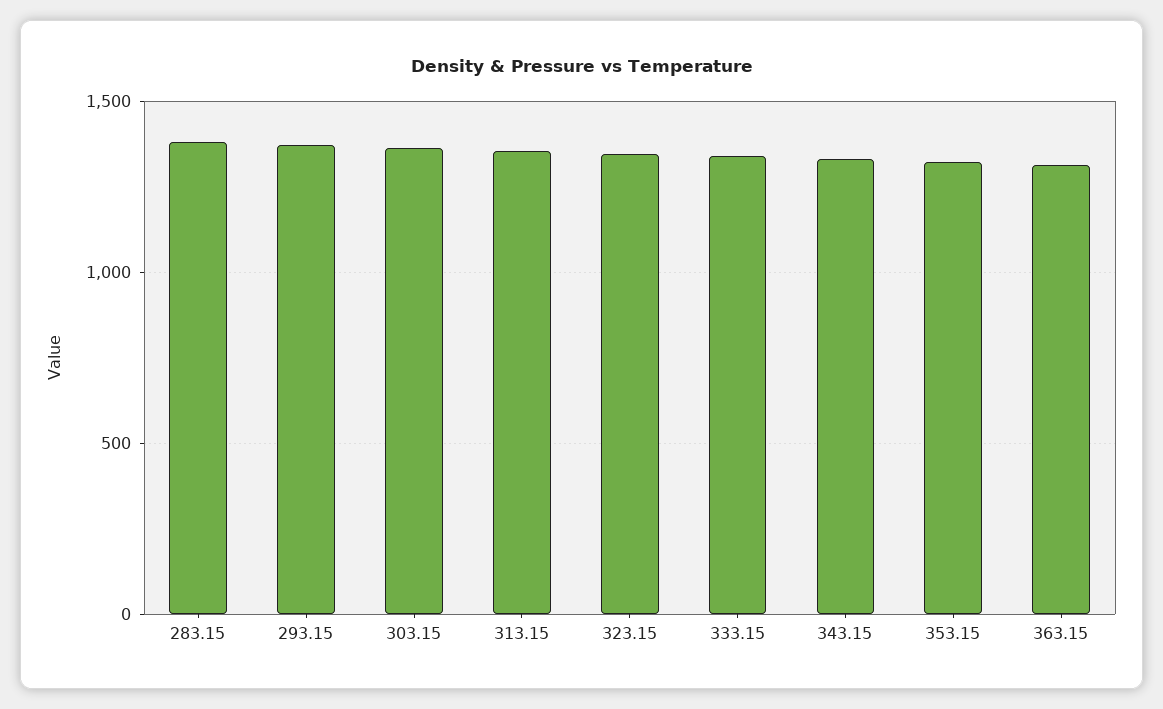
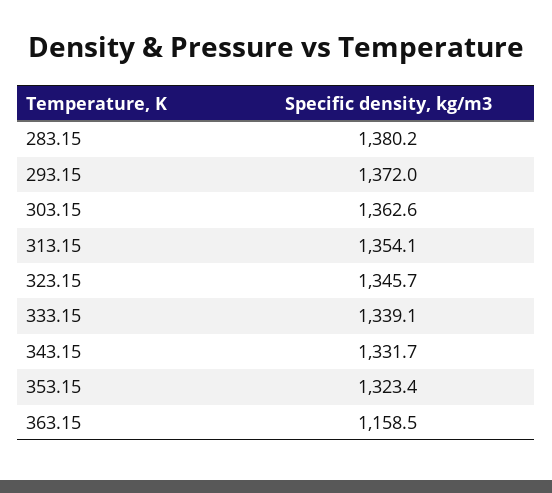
  {
    "283.15": 1380.2,
    "293.15": 1372,
    "303.15": 1362.6,
    "313.15": 1354.1,
    "323.15": 1345.7,
    "333.15": 1339.1,
    "343.15": 1331.7,
    "353.15": 1323.4,
-   "363.15": 1300
+   "363.15": 1158.5
  }

